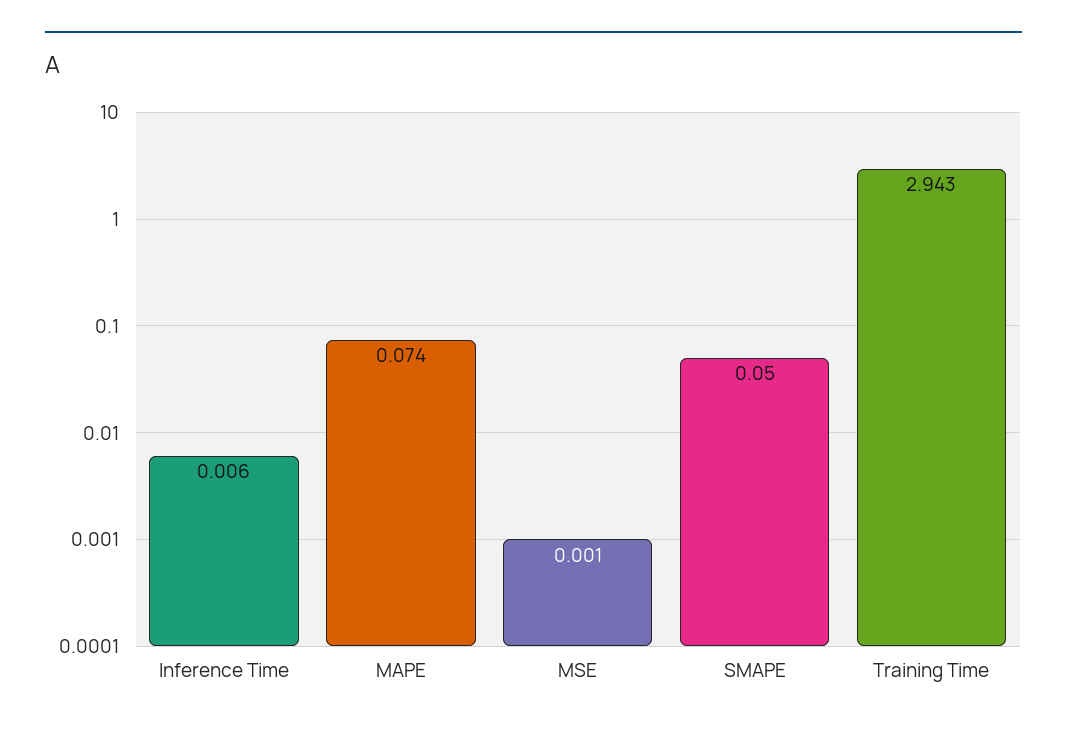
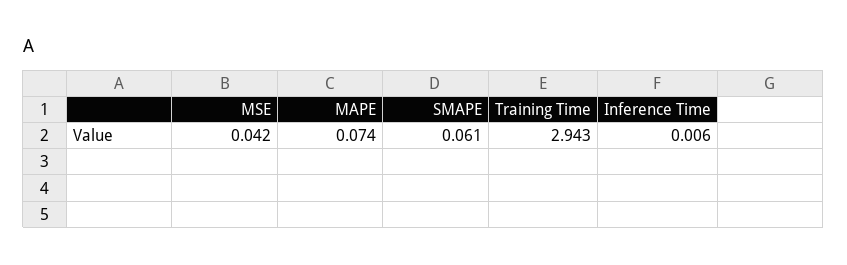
  {
    "Inference Time": 0.006,
    "MAPE": 0.074,
-   "MSE": 0.001,
+   "MSE": 0.042,
-   "SMAPE": 0.05,
+   "SMAPE": 0.061,
    "Training Time": 2.943
  }

